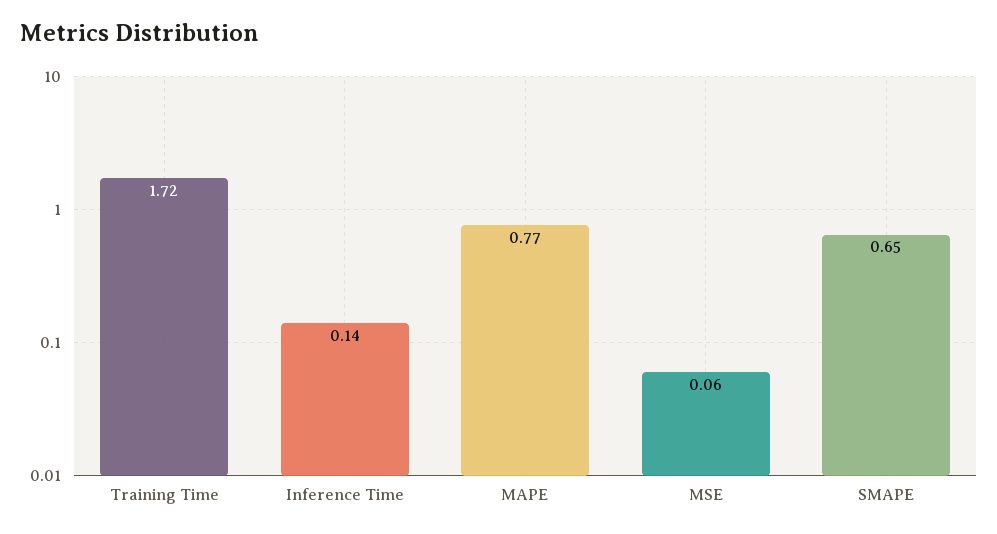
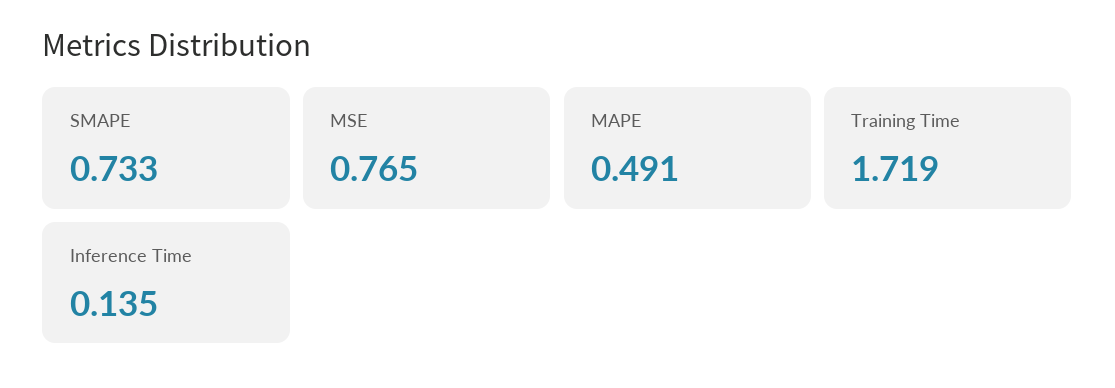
  {
    "Training Time": 1.719,
    "Inference Time": 0.135,
-   "MAPE": 0.77,
+   "MAPE": 0.491,
-   "MSE": 0.06,
+   "MSE": 0.765,
-   "SMAPE": 0.65
+   "SMAPE": 0.733
  }

